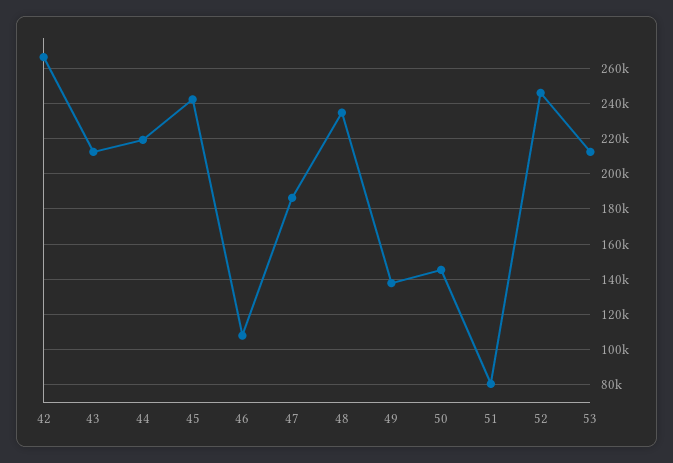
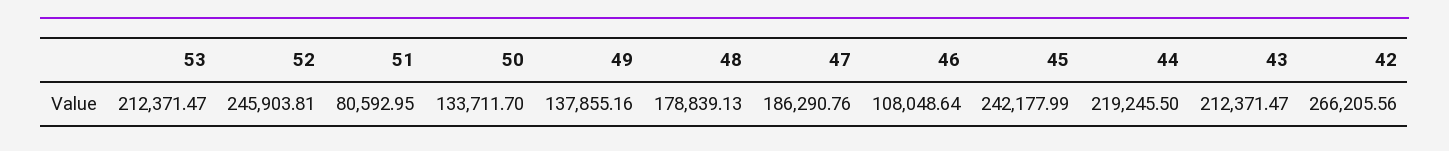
  {
    "42": 266205.56,
    "43": 212371.47,
    "44": 219245.5,
    "45": 242177.99,
    "46": 108048.64,
    "47": 186290.76,
-   "48": 235000,
+   "48": 178839.13,
    "49": 137855.16,
-   "50": 145000,
+   "50": 133711.7,
    "51": 80592.95,
    "52": 245903.81,
    "53": 212371.47
  }

